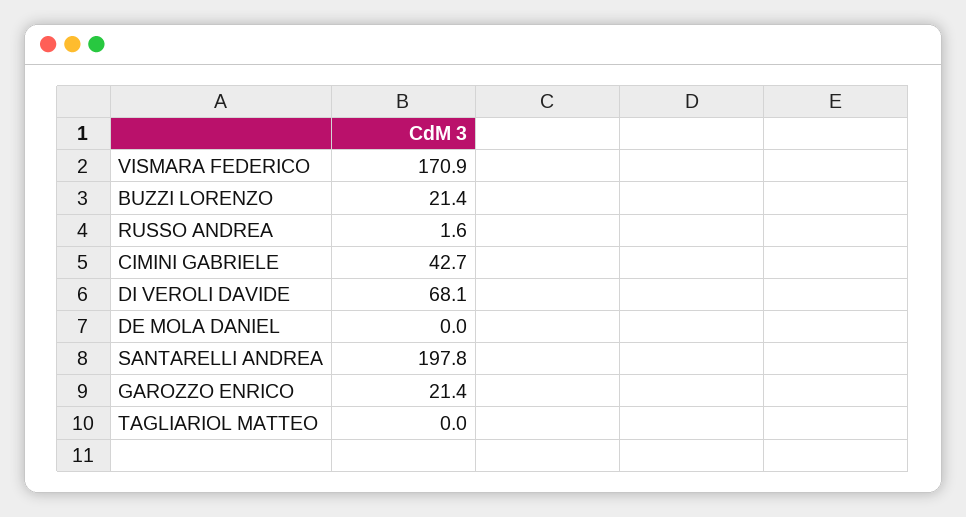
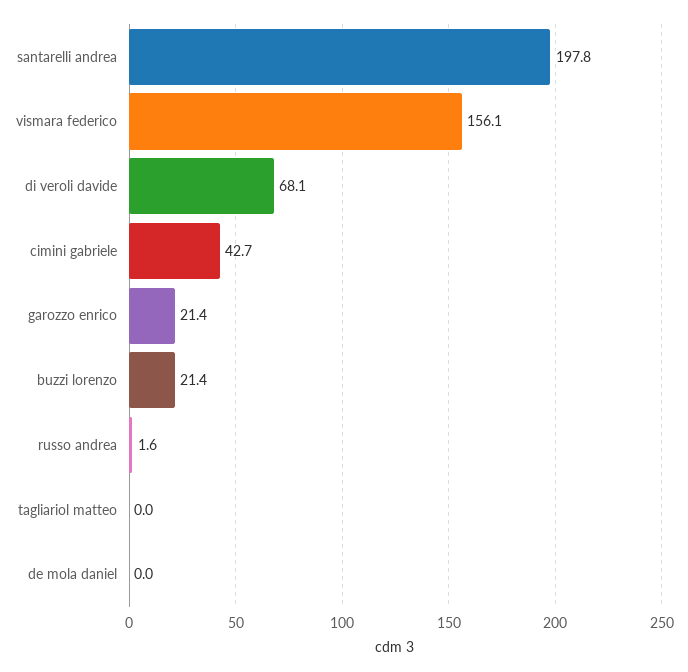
  {
-   "VISMARA FEDERICO": 170.9,
+   "VISMARA FEDERICO": 156.1,
    "BUZZI LORENZO": 21.4,
    "RUSSO ANDREA": 1.6,
    "CIMINI GABRIELE": 42.7,
    "DI VEROLI DAVIDE": 68.1,
    "DE MOLA DANIEL": 0,
    "SANTARELLI ANDREA": 197.8,
    "GAROZZO ENRICO": 21.4,
    "TAGLIARIOL MATTEO": 0
  }

